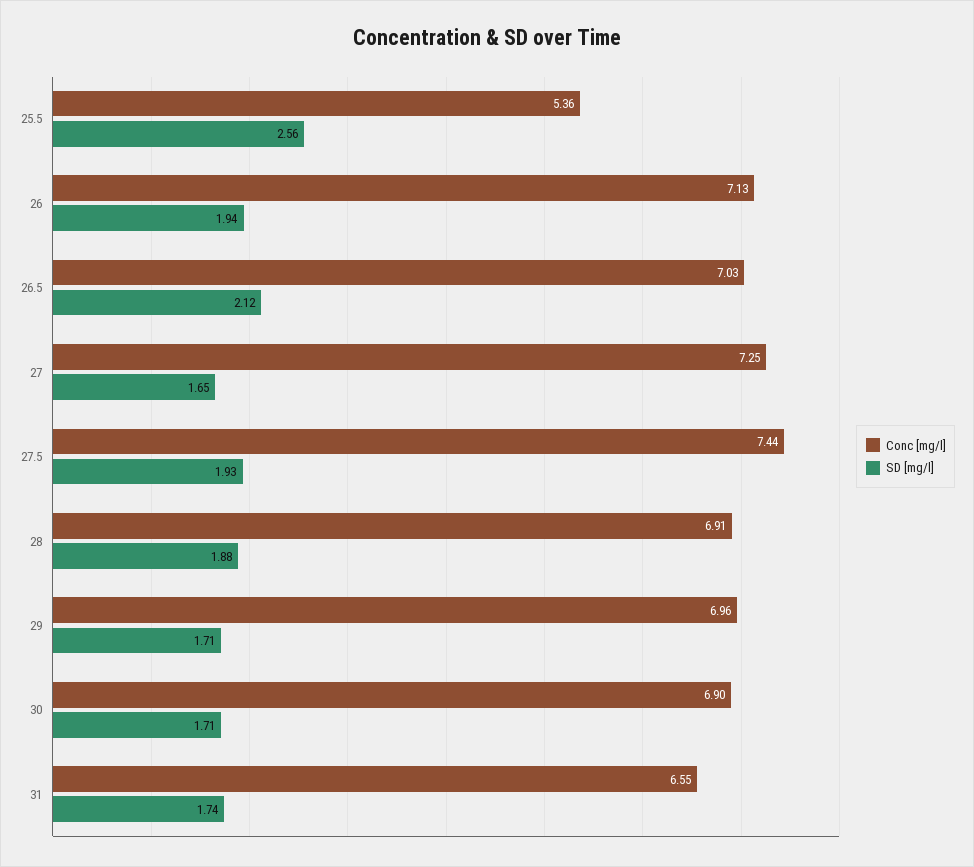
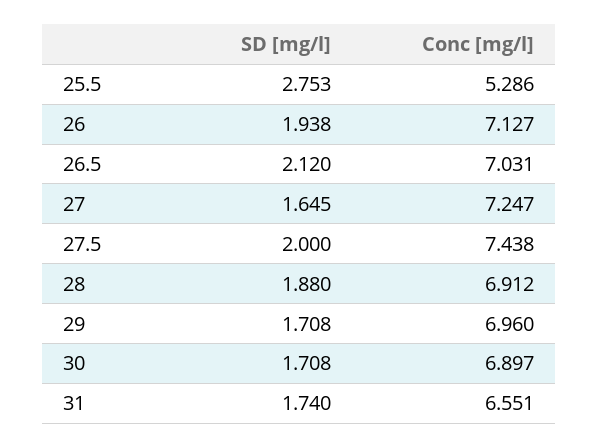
  {
    "Conc [mg/l]": {
-     "25.5": 5.36,
+     "25.5": 5.286,
      "26": 7.127,
      "26.5": 7.031,
      "27": 7.247,
      "27.5": 7.438,
      "28": 6.912,
      "29": 6.96,
      "30": 6.897,
      "31": 6.551
    },
    "SD [mg/l]": {
-     "25.5": 2.56,
+     "25.5": 2.753,
      "26": 1.938,
      "26.5": 2.12,
      "27": 1.645,
-     "27.5": 1.93,
+     "27.5": 2,
      "28": 1.88,
      "29": 1.708,
      "30": 1.708,
      "31": 1.74
    }
  }

